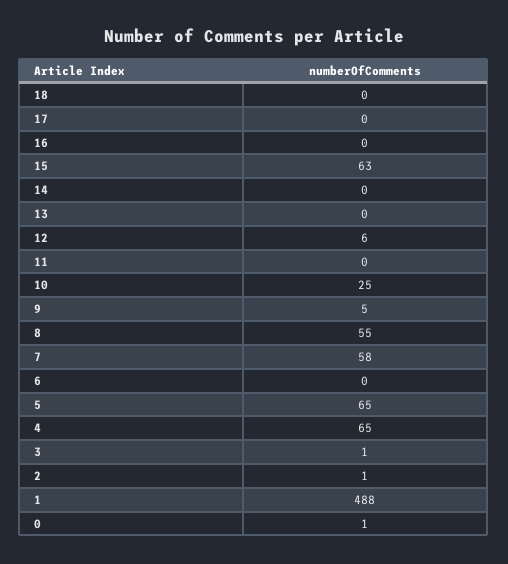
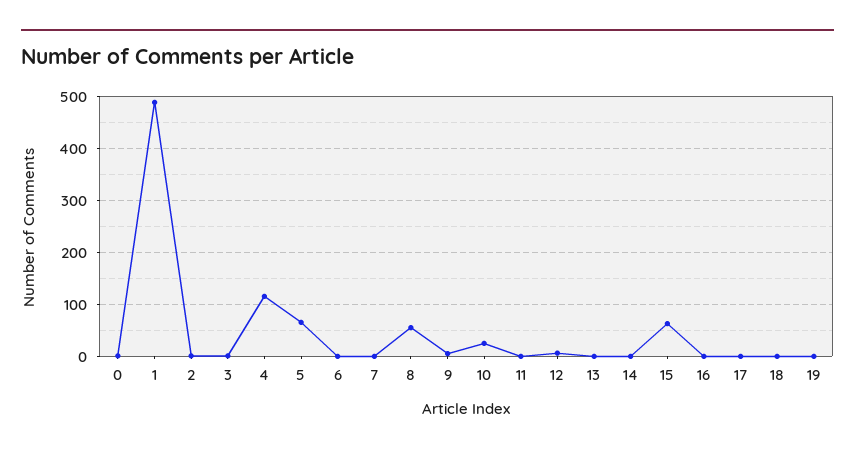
  {
    "18": 0,
    "17": 0,
    "16": 0,
    "15": 63,
    "14": 0,
    "13": 0,
    "12": 6,
    "11": 0,
    "10": 25,
    "9": 5,
    "8": 55,
-   "7": 58,
+   "7": 0,
    "6": 0,
    "5": 65,
-   "4": 65,
+   "4": 120,
    "3": 1,
    "2": 1,
    "1": 488,
-   "0": 1
+   "0": 1,
+   "19": 0
  }

